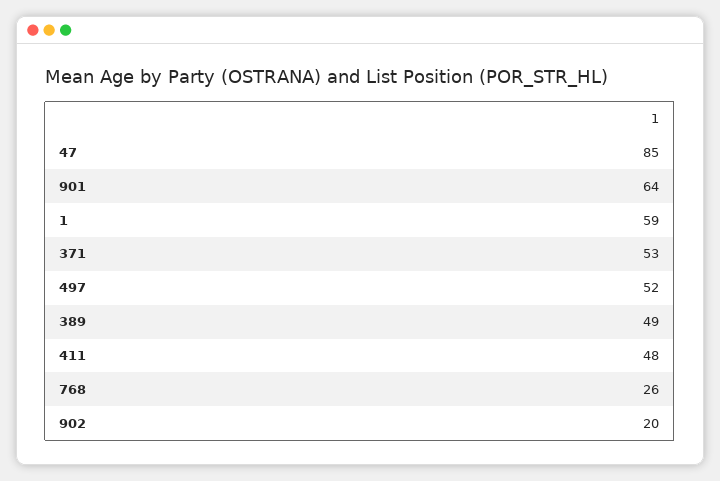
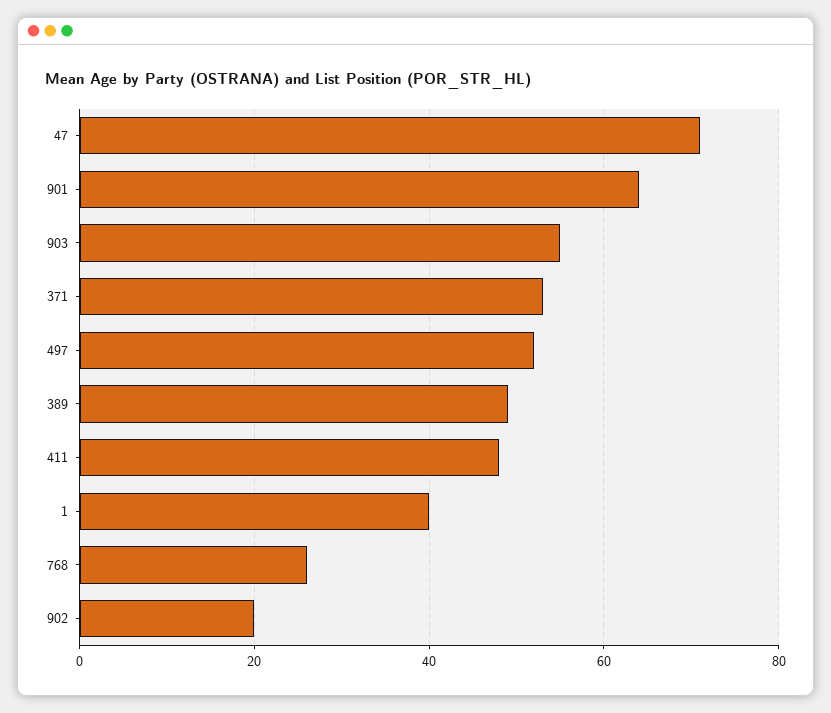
  {
-   "47": 85,
+   "47": 70,
    "901": 64,
-   "1": 59,
+   "1": 40,
    "371": 53,
    "497": 52,
    "389": 49,
    "411": 48,
    "768": 26,
-   "902": 20
+   "902": 20,
+   "903": 55
  }

